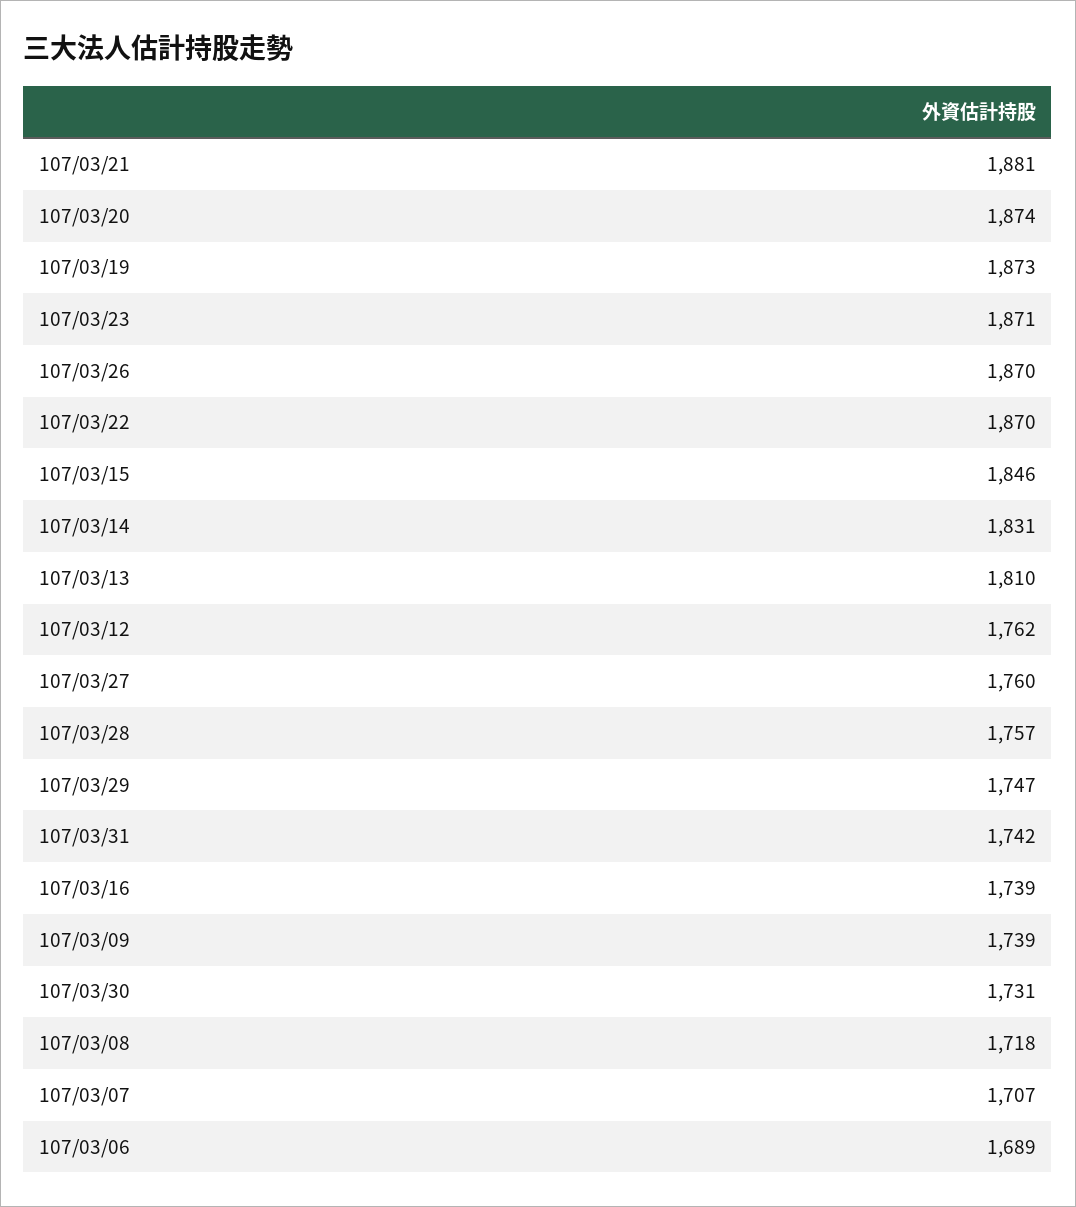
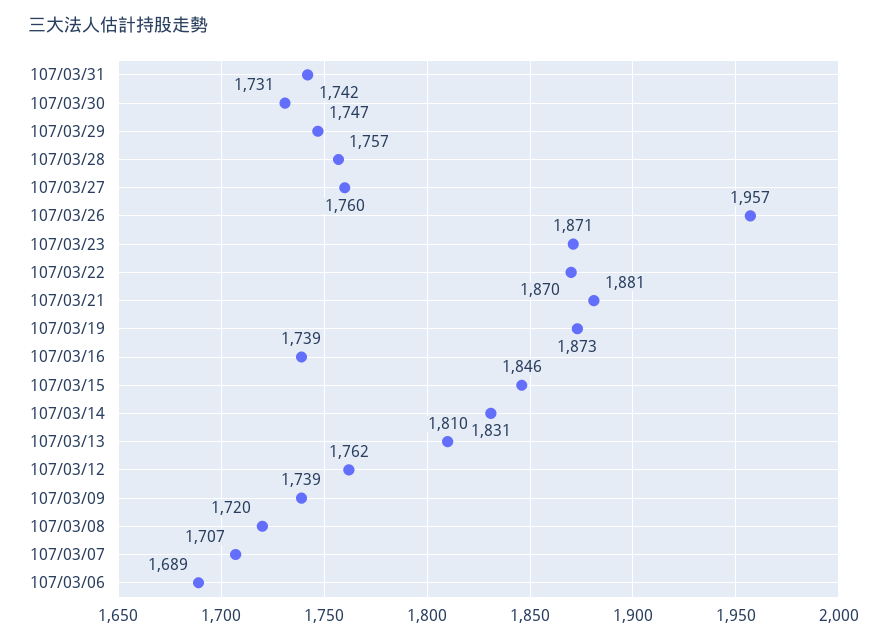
  {
    "107/03/21": 1881,
-   "107/03/20": 1874,
    "107/03/19": 1873,
    "107/03/23": 1871,
-   "107/03/26": 1870,
+   "107/03/26": 1957,
    "107/03/22": 1870,
    "107/03/15": 1846,
    "107/03/14": 1831,
    "107/03/13": 1810,
    "107/03/12": 1762,
    "107/03/27": 1760,
    "107/03/28": 1757,
    "107/03/29": 1747,
    "107/03/31": 1742,
    "107/03/16": 1739,
    "107/03/09": 1739,
    "107/03/30": 1731,
-   "107/03/08": 1718,
+   "107/03/08": 1720,
    "107/03/07": 1707,
    "107/03/06": 1689
  }

